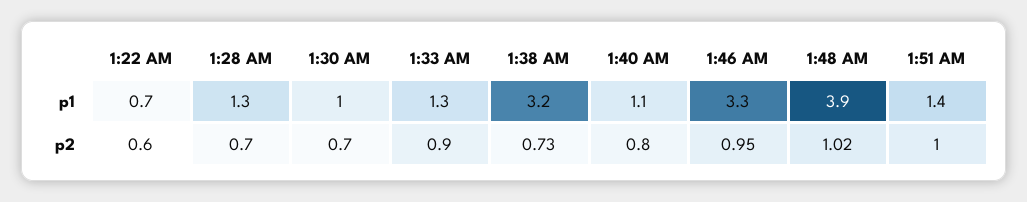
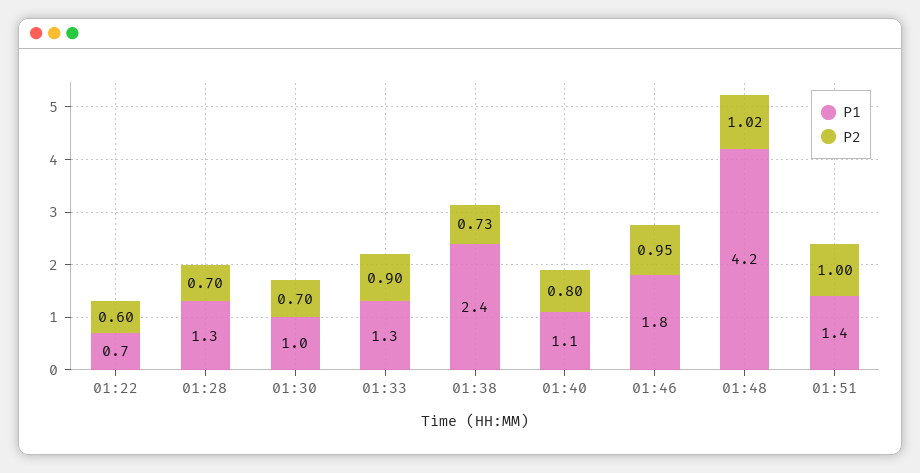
  {
    "p1": {
      "1:22 AM": 0.7,
      "1:28 AM": 1.3,
      "1:30 AM": 1,
      "1:33 AM": 1.3,
-     "1:38 AM": 3.2,
+     "1:38 AM": 2.4,
      "1:40 AM": 1.1,
-     "1:46 AM": 3.3,
+     "1:46 AM": 1.8,
-     "1:48 AM": 3.9,
+     "1:48 AM": 4.2,
      "1:51 AM": 1.4
    },
    "p2": {
      "1:22 AM": 0.6,
      "1:28 AM": 0.7,
      "1:30 AM": 0.7,
      "1:33 AM": 0.9,
      "1:38 AM": 0.73,
      "1:40 AM": 0.8,
      "1:46 AM": 0.95,
      "1:48 AM": 1.02,
      "1:51 AM": 1
    }
  }

